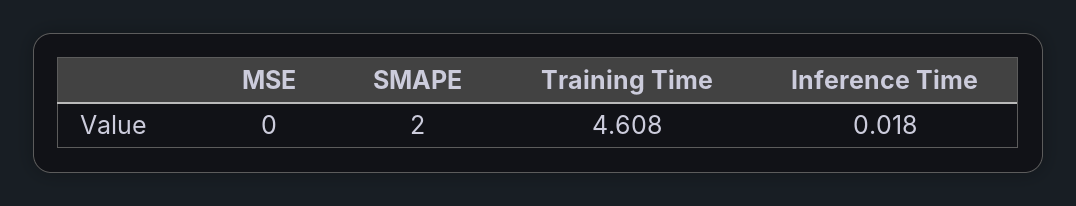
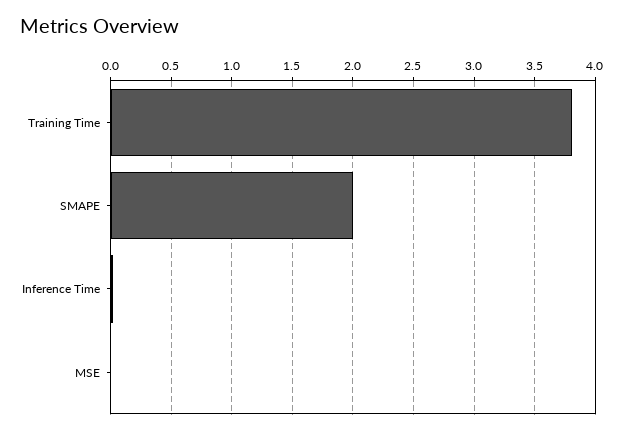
  {
    "MSE": 0,
    "SMAPE": 2,
-   "Training Time": 4.608,
+   "Training Time": 3.8,
    "Inference Time": 0.018
  }

